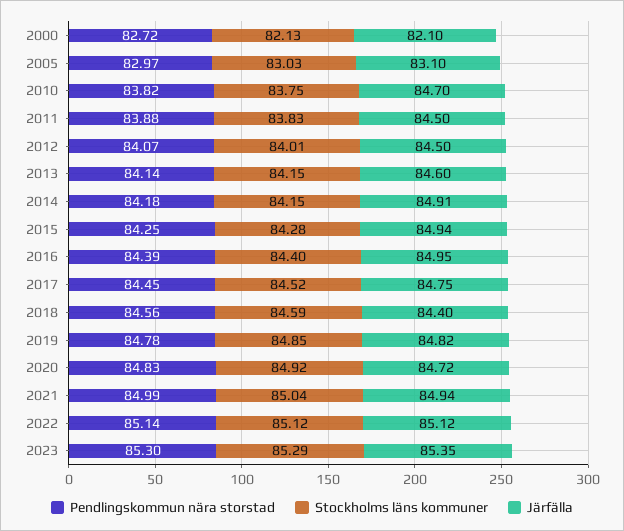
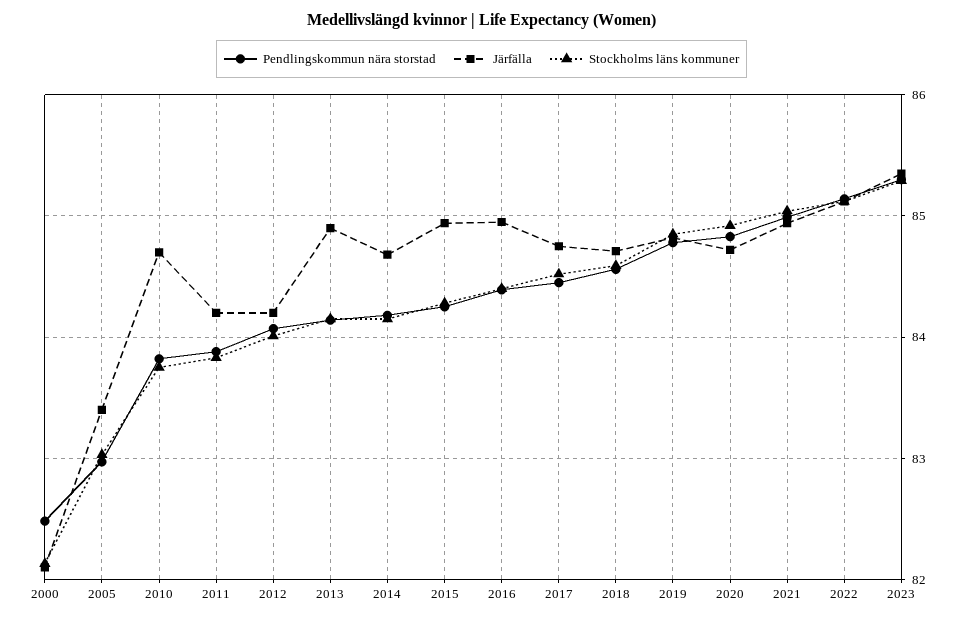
  {
    "Pendlingskommun nära storstad": {
-     "2000": 82.72,
+     "2000": 82.5,
      "2005": 82.97,
      "2010": 83.82,
      "2011": 83.88,
      "2012": 84.07,
      "2013": 84.14,
      "2014": 84.18,
      "2015": 84.25,
      "2016": 84.39,
      "2017": 84.45,
      "2018": 84.56,
      "2019": 84.78,
      "2020": 84.83,
      "2021": 84.99,
      "2022": 85.14,
      "2023": 85.3
    },
    "Stockholms läns kommuner": {
      "2000": 82.13,
      "2005": 83.03,
      "2010": 83.75,
      "2011": 83.83,
      "2012": 84.01,
      "2013": 84.15,
      "2014": 84.15,
      "2015": 84.28,
      "2016": 84.4,
      "2017": 84.52,
      "2018": 84.59,
      "2019": 84.85,
      "2020": 84.92,
      "2021": 85.04,
      "2022": 85.12,
      "2023": 85.29
    },
    "Järfälla": {
      "2000": 82.1,
-     "2005": 83.1,
+     "2005": 83.4,
      "2010": 84.7,
-     "2011": 84.5,
+     "2011": 84.2,
-     "2012": 84.5,
+     "2012": 84.2,
-     "2013": 84.6,
+     "2013": 84.9,
-     "2014": 84.91,
+     "2014": 84.7,
      "2015": 84.94,
      "2016": 84.95,
      "2017": 84.75,
-     "2018": 84.4,
+     "2018": 84.7,
      "2019": 84.82,
      "2020": 84.72,
      "2021": 84.94,
      "2022": 85.12,
      "2023": 85.35
    }
  }

